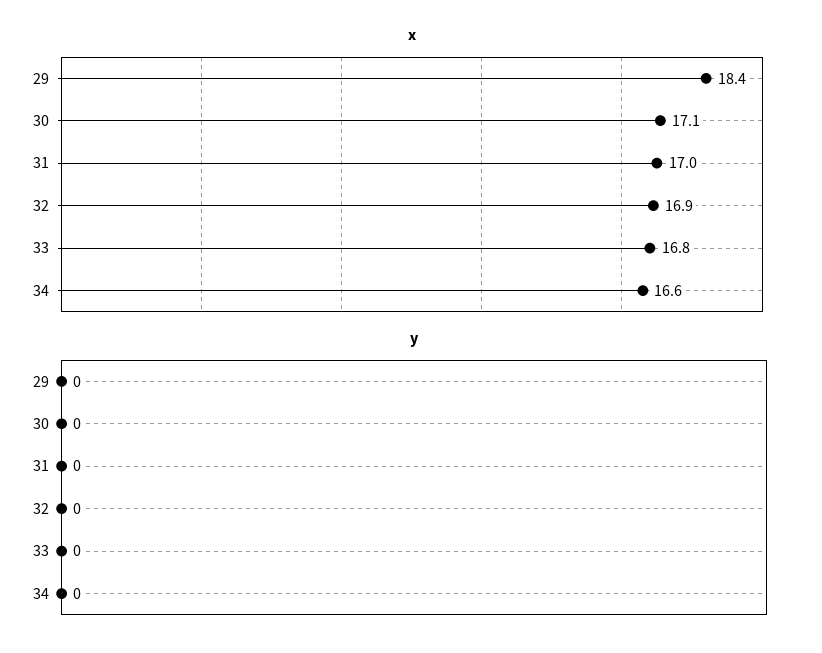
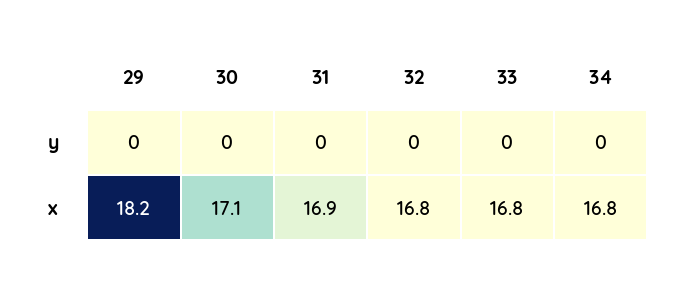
  {
    "x": {
-     "29": 18.4,
+     "29": 18.2,
      "30": 17.1,
-     "31": 17,
+     "31": 16.9,
-     "32": 16.9,
+     "32": 16.8,
      "33": 16.8,
-     "34": 16.6
+     "34": 16.8
    },
    "y": {
      "29": 0,
      "30": 0,
      "31": 0,
      "32": 0,
      "33": 0,
      "34": 0
    }
  }

